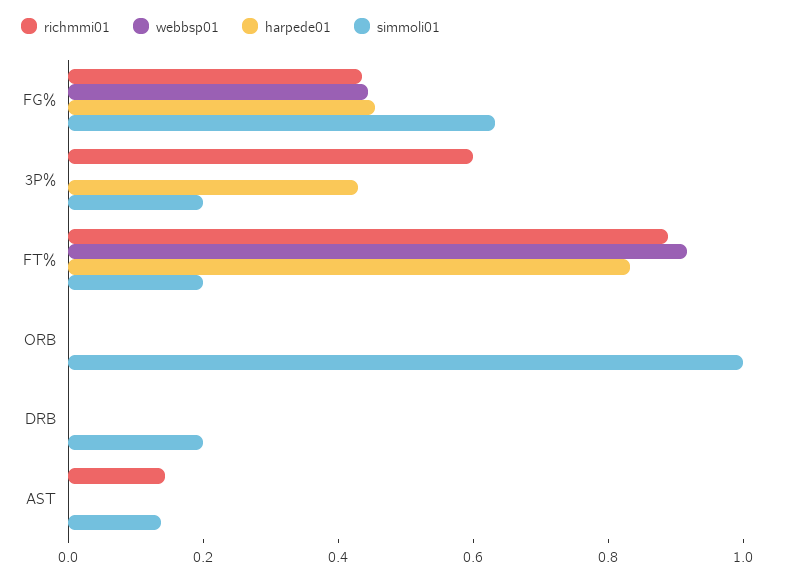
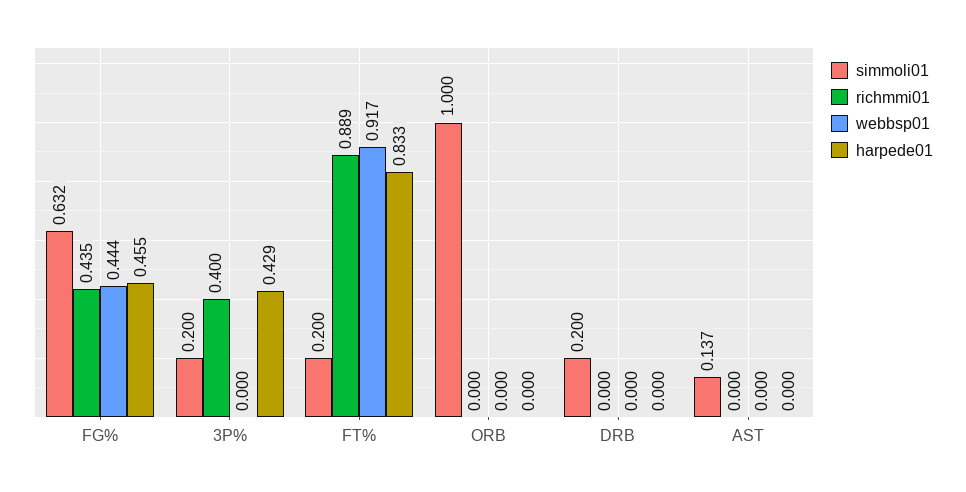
  {
    "richmmi01": {
      "FG%": 0.435,
-     "3P%": 0.6,
+     "3P%": 0.4,
      "FT%": 0.889,
      "ORB": 0,
      "DRB": 0,
-     "AST": 0.15
+     "AST": 0
    },
    "webbsp01": {
      "FG%": 0.444,
      "3P%": 0,
      "FT%": 0.917,
      "ORB": 0,
      "DRB": 0,
      "AST": 0
    },
    "harpede01": {
      "FG%": 0.455,
      "3P%": 0.429,
      "FT%": 0.833,
      "ORB": 0,
      "DRB": 0,
      "AST": 0
    },
    "simmoli01": {
      "FG%": 0.632,
      "3P%": 0.2,
      "FT%": 0.2,
      "ORB": 1,
      "DRB": 0.2,
      "AST": 0.137
    }
  }

